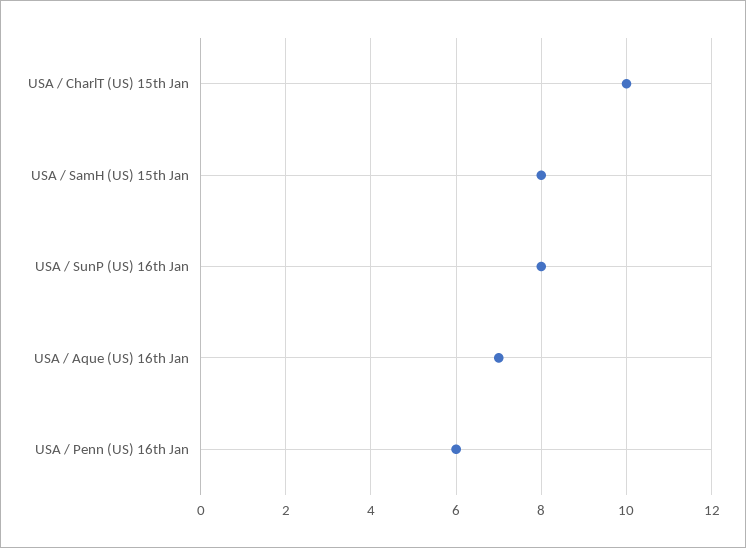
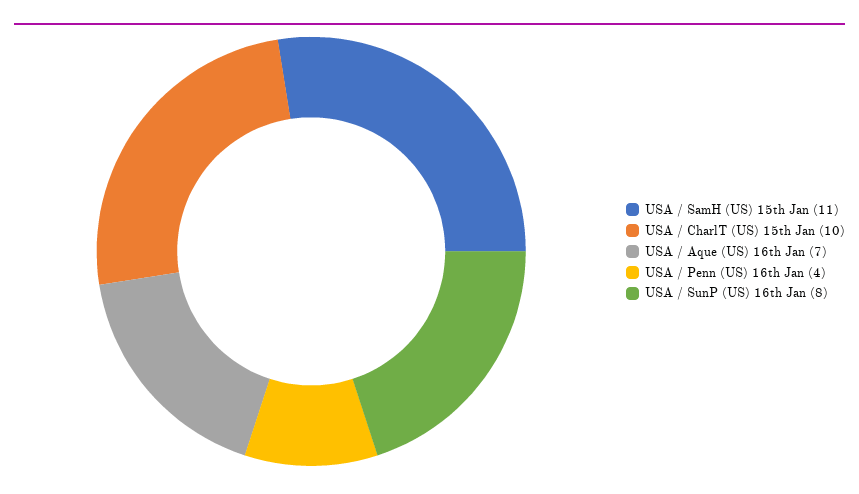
  {
    "USA / CharlT (US) 15th Jan": 10,
-   "USA / SamH (US) 15th Jan": 8,
+   "USA / SamH (US) 15th Jan": 11,
    "USA / SunP (US) 16th Jan": 8,
    "USA / Aque (US) 16th Jan": 7,
-   "USA / Penn (US) 16th Jan": 6
+   "USA / Penn (US) 16th Jan": 4
  }

